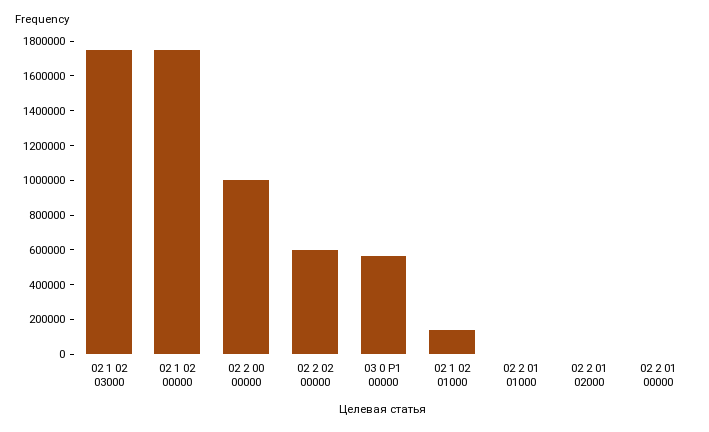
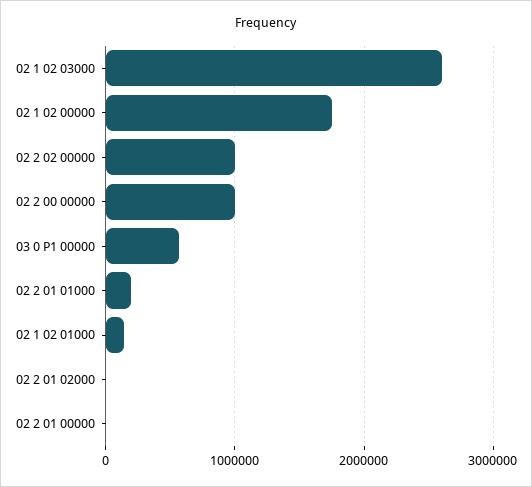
  {
-   "02 1 02 03000": 1750000,
+   "02 1 02 03000": 2600000,
    "02 1 02 00000": 1750000,
    "02 2 00 00000": 1000000,
-   "02 2 02 00000": 600000,
+   "02 2 02 00000": 1000000,
    "03 0 P1 00000": 550000,
    "02 1 02 01000": 150000,
-   "02 2 01 01000": 0,
+   "02 2 01 01000": 200000,
    "02 2 01 02000": 0,
    "02 2 01 00000": 0
  }

